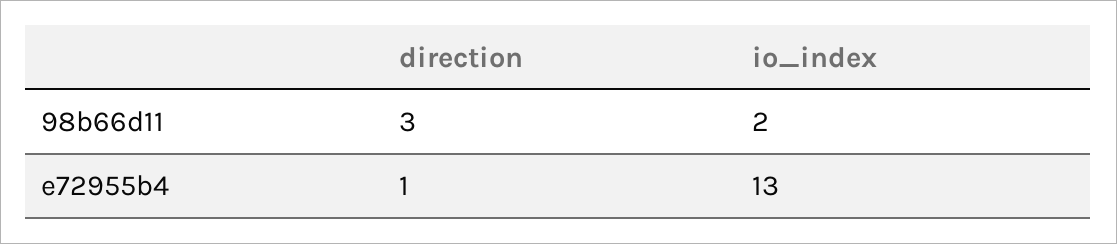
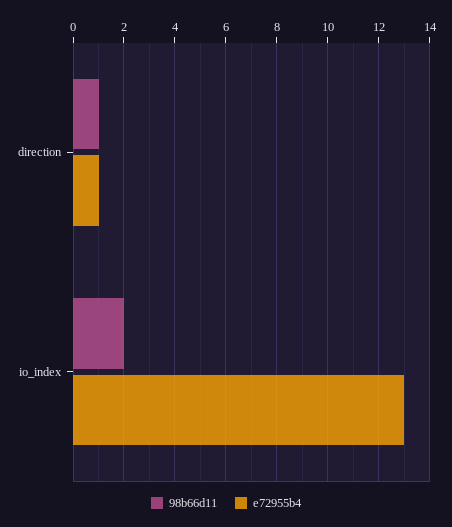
  {
    "98b66d11": {
-     "direction": 3,
+     "direction": 1,
      "io_index": 2
    },
    "e72955b4": {
      "direction": 1,
      "io_index": 13
    }
  }

